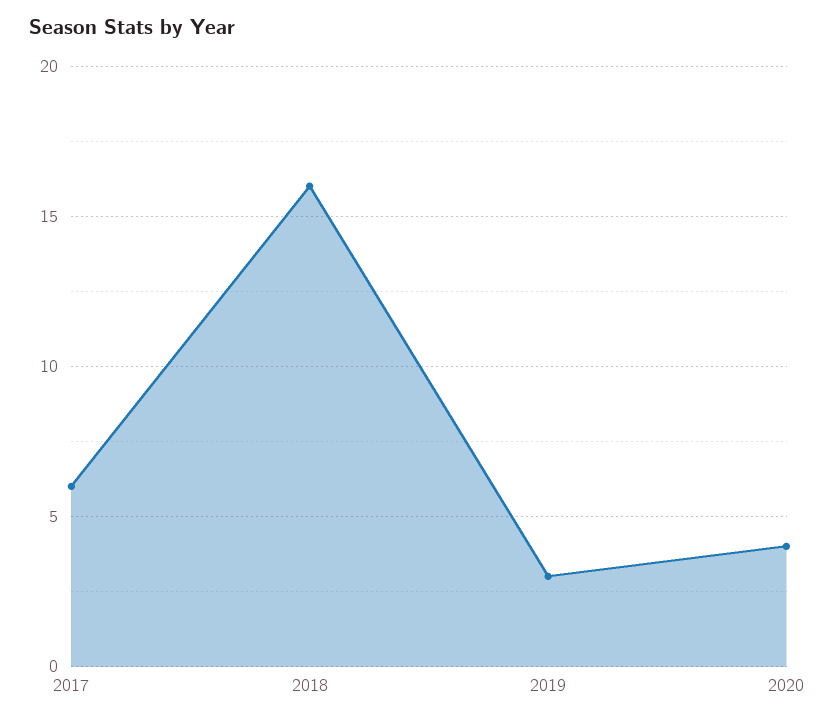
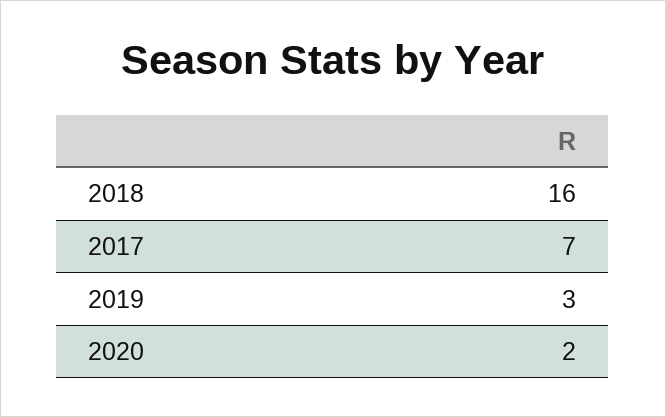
  {
-   "2017": 6,
+   "2017": 7,
    "2018": 16,
    "2019": 3,
-   "2020": 4
+   "2020": 2
  }

